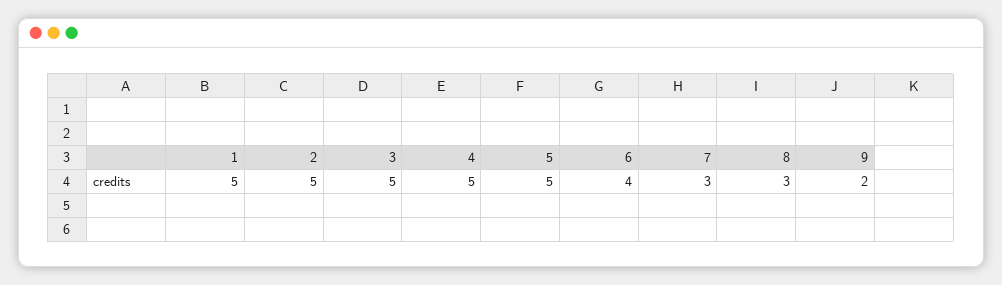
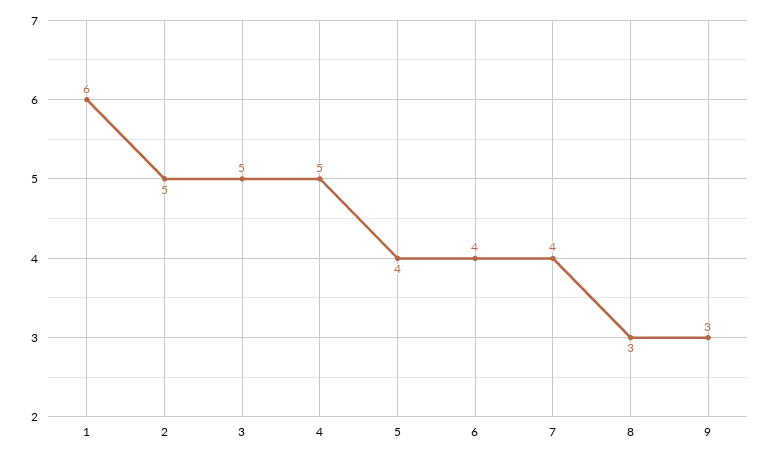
  {
-   "1": 5,
+   "1": 6,
    "2": 5,
    "3": 5,
    "4": 5,
-   "5": 5,
+   "5": 4,
    "6": 4,
-   "7": 3,
+   "7": 4,
    "8": 3,
-   "9": 2
+   "9": 3
  }

